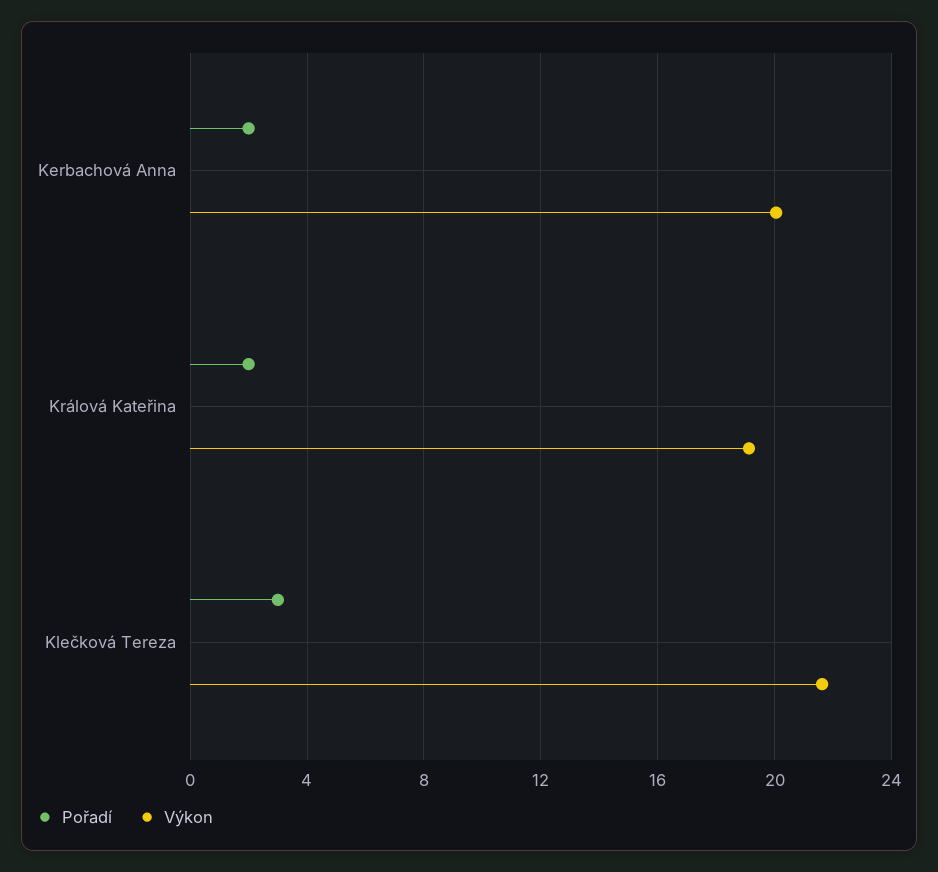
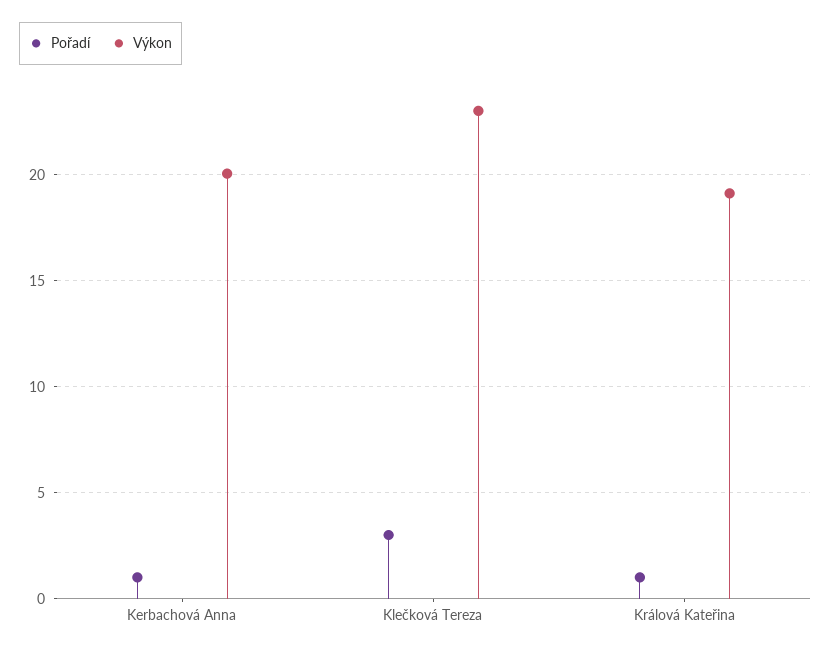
  {
    "Pořadí": {
-     "Kerbachová Anna": 2,
+     "Kerbachová Anna": 1,
-     "Králová Kateřina": 2,
+     "Králová Kateřina": 1,
      "Klečková Tereza": 3
    },
    "Výkon": {
      "Kerbachová Anna": 20,
      "Králová Kateřina": 19,
-     "Klečková Tereza": 21.5
+     "Klečková Tereza": 23
    }
  }

